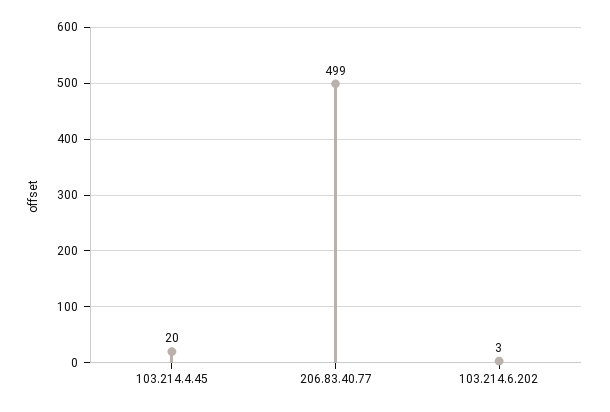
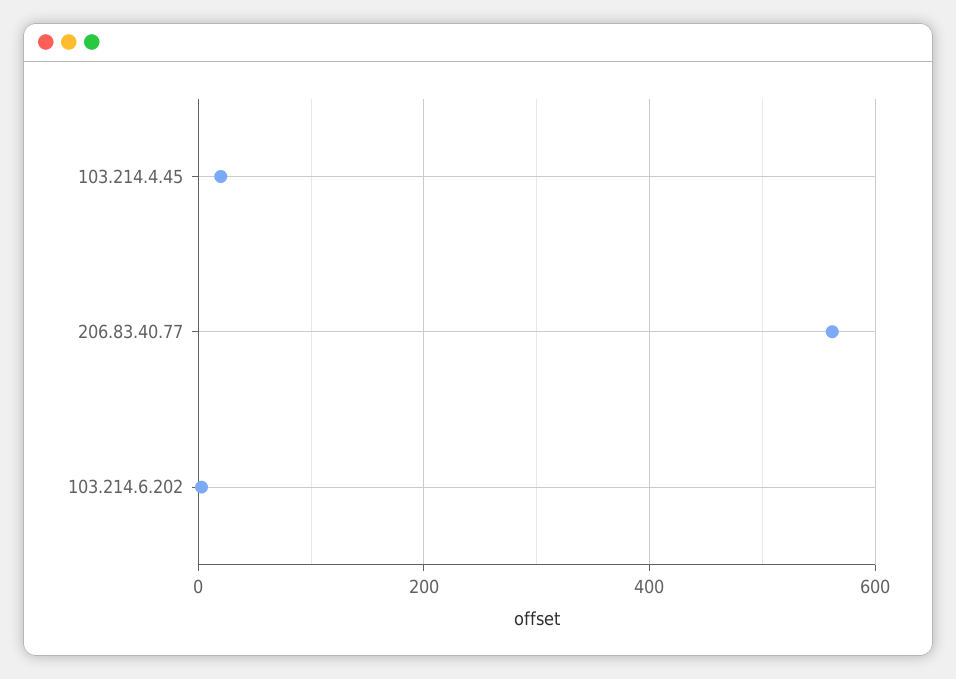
  {
    "103.214.4.45": 20,
-   "206.83.40.77": 499,
+   "206.83.40.77": 560,
    "103.214.6.202": 3
  }

